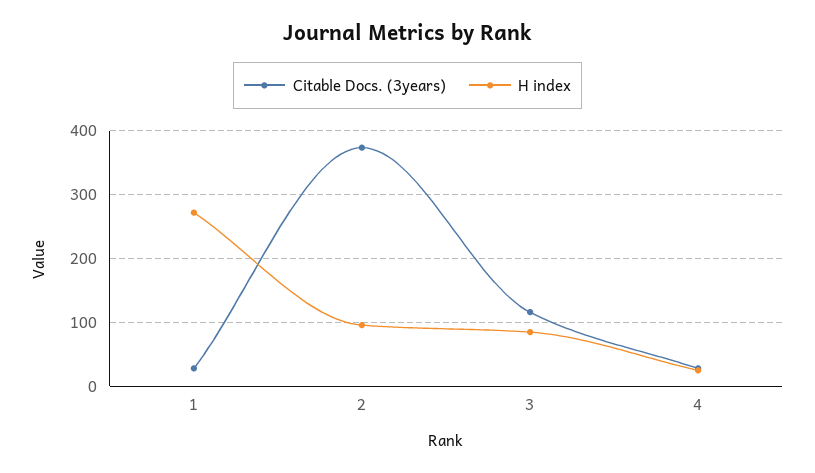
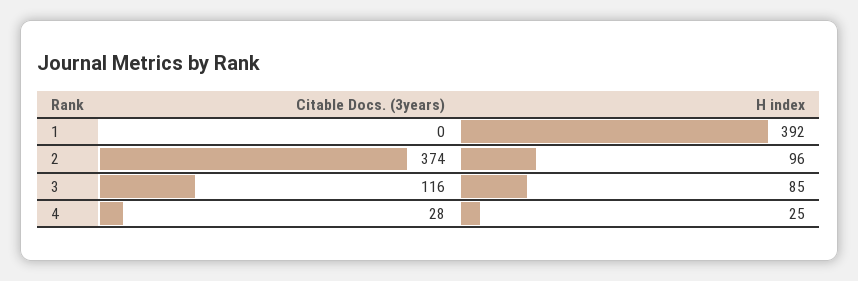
  {
    "Citable Docs. (3years)": {
-     "1": 30,
+     "1": 0,
      "2": 374,
      "3": 116,
      "4": 28
    },
    "H index": {
-     "1": 270,
+     "1": 392,
      "2": 96,
      "3": 85,
      "4": 25
    }
  }

